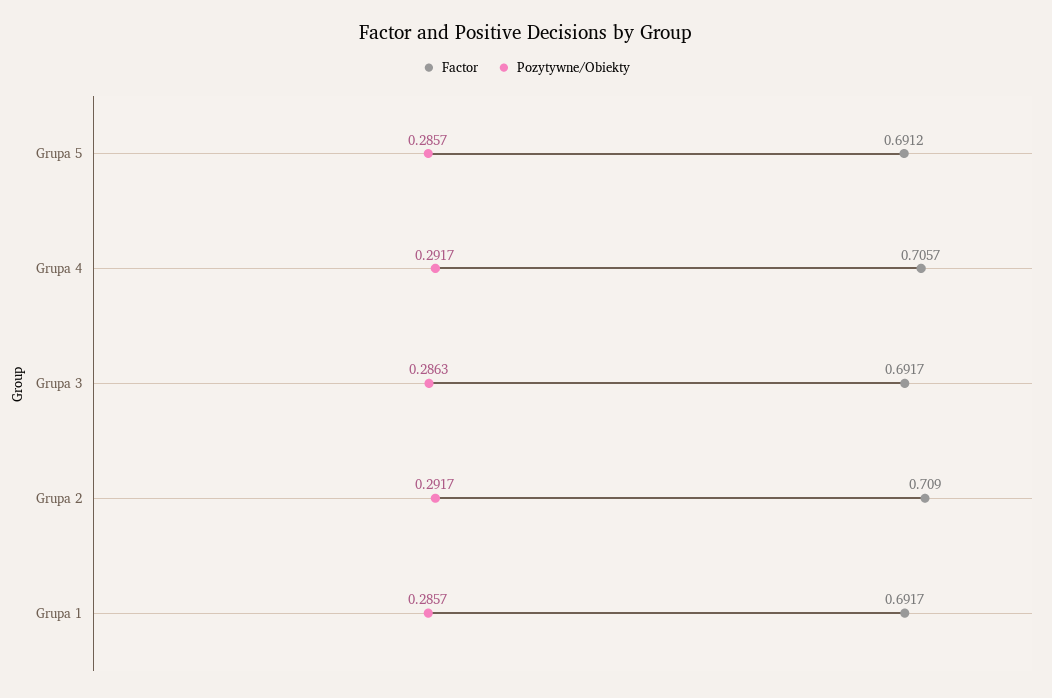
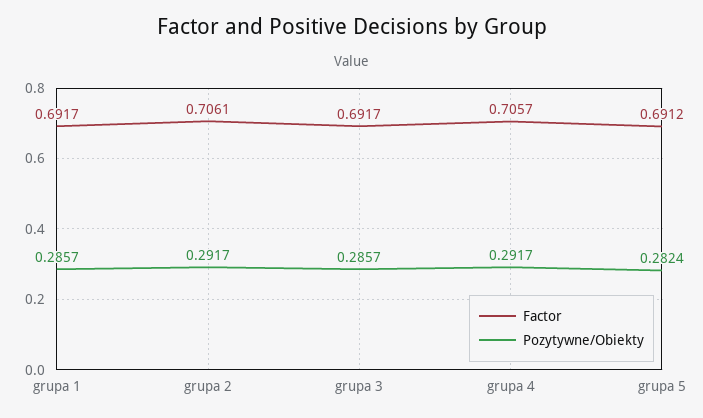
  {
    "Factor": {
      "Grupa 5": 0.6912,
      "Grupa 4": 0.7057,
      "Grupa 3": 0.6917,
-     "Grupa 2": 0.709,
+     "Grupa 2": 0.7061,
      "Grupa 1": 0.6917
    },
    "Pozytywne/Obiekty": {
-     "Grupa 5": 0.2857,
+     "Grupa 5": 0.2824,
      "Grupa 4": 0.2917,
-     "Grupa 3": 0.2863,
+     "Grupa 3": 0.2857,
      "Grupa 2": 0.2917,
      "Grupa 1": 0.2857
    }
  }

